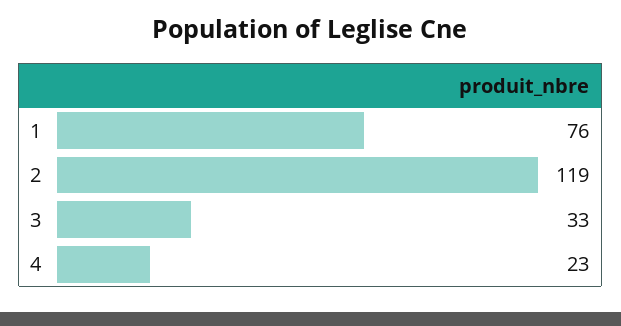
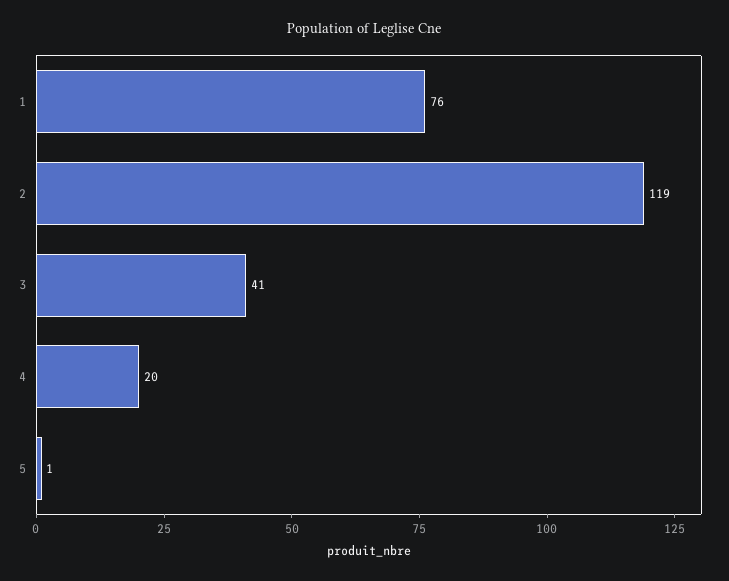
  {
    "1": 76,
    "2": 119,
-   "3": 33,
+   "3": 41,
-   "4": 23
+   "4": 20,
+   "5": 1
  }

